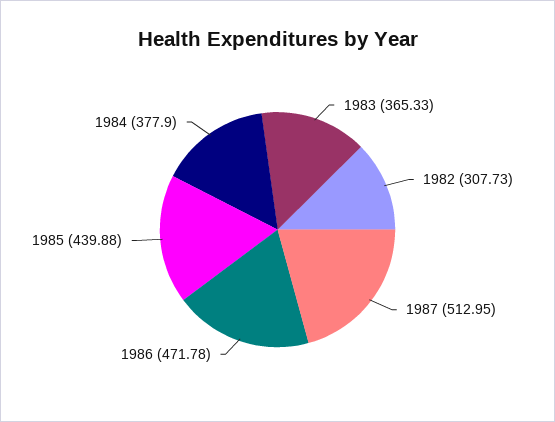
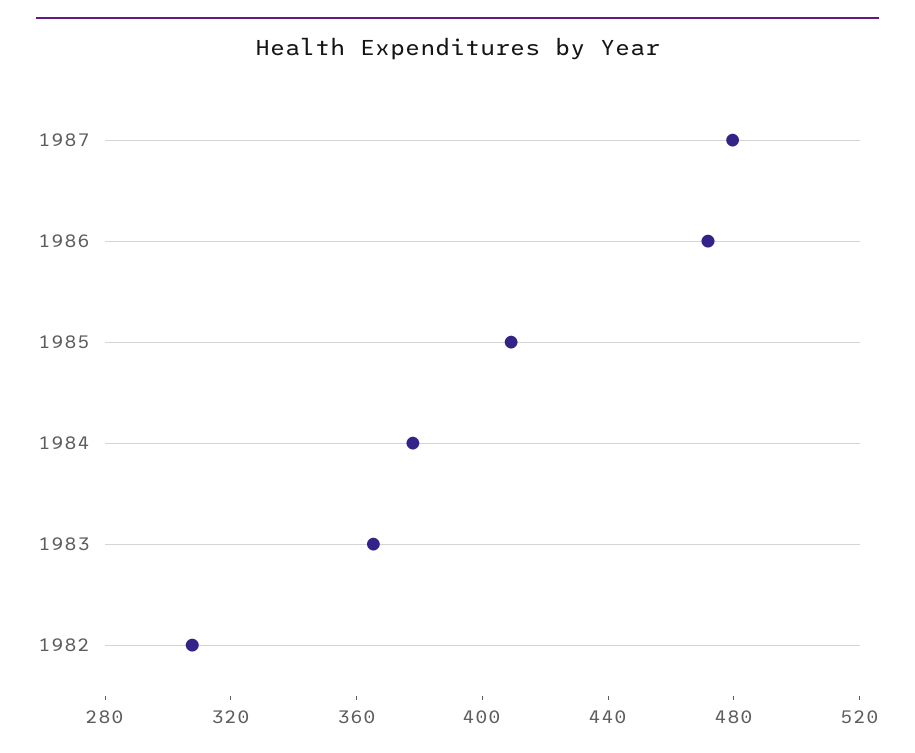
  {
    "1983": 365.33,
    "1982": 307.73,
-   "1987": 512.95,
+   "1987": 480,
    "1986": 471.78,
-   "1985": 439.88,
+   "1985": 410,
    "1984": 377.9
  }

